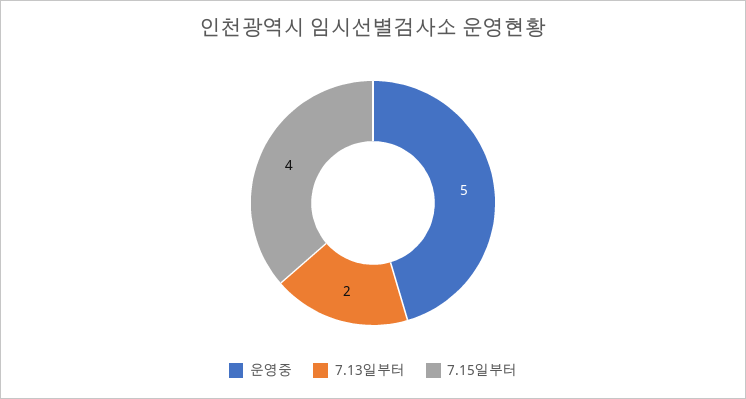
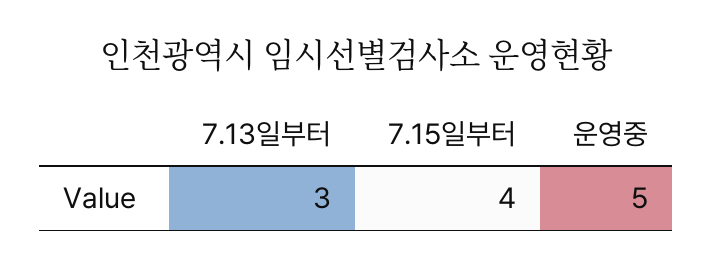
  {
    "운영중": 5,
-   "7.13일부터": 2,
+   "7.13일부터": 3,
    "7.15일부터": 4
  }

